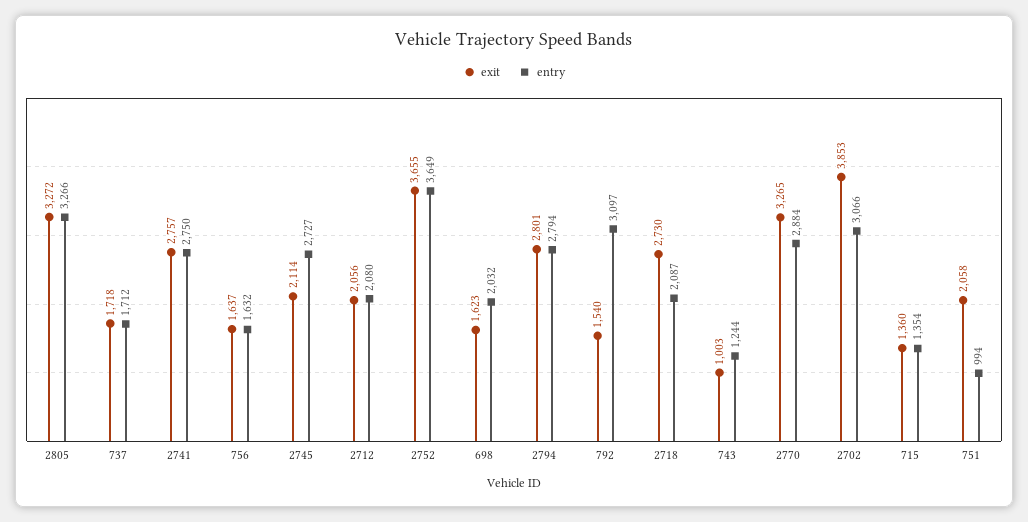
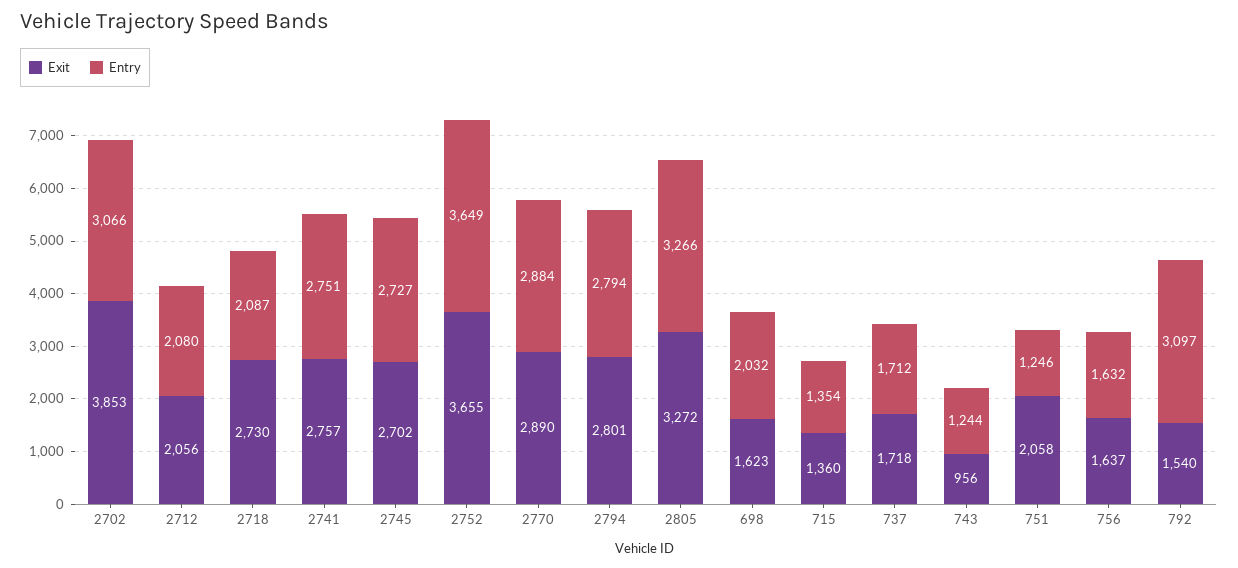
  {
    "exit": {
      "2805": 3272,
      "737": 1718,
      "2741": 2757,
      "756": 1637,
-     "2745": 2114,
+     "2745": 2702,
      "2712": 2056,
      "2752": 3655,
      "698": 1623,
      "2794": 2801,
      "792": 1540,
      "2718": 2730,
-     "743": 1003,
+     "743": 956,
-     "2770": 3265,
+     "2770": 2890,
      "2702": 3853,
      "715": 1360,
      "751": 2058
    },
    "entry": {
      "2805": 3266,
      "737": 1712,
-     "2741": 2750,
+     "2741": 2751,
      "756": 1632,
      "2745": 2727,
      "2712": 2080,
      "2752": 3649,
      "698": 2032,
      "2794": 2794,
      "792": 3097,
      "2718": 2087,
      "743": 1244,
      "2770": 2884,
      "2702": 3066,
      "715": 1354,
-     "751": 994
+     "751": 1246
    }
  }

